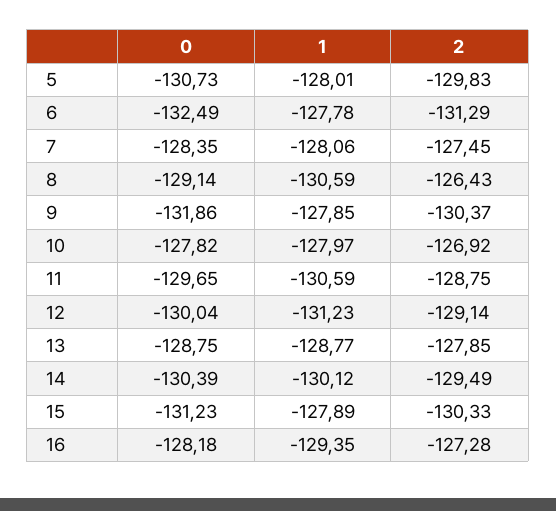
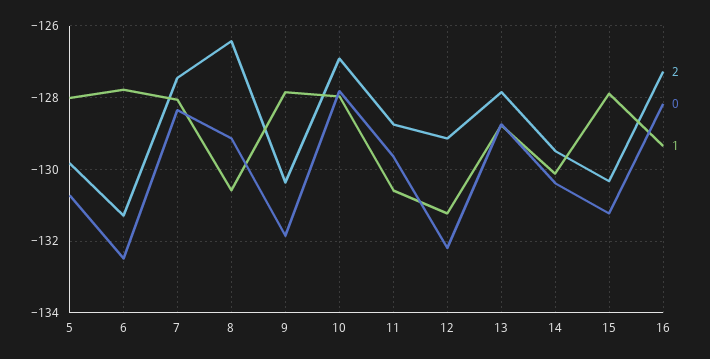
  {
    "0": {
      "5": -130.73,
      "6": -132.49,
      "7": -128.35,
      "8": -129.14,
      "9": -131.86,
      "10": -127.82,
      "11": -129.65,
-     "12": -130.04,
+     "12": -132.2,
      "13": -128.75,
      "14": -130.39,
      "15": -131.23,
      "16": -128.18
    },
    "1": {
      "5": -128.01,
      "6": -127.78,
      "7": -128.06,
      "8": -130.59,
      "9": -127.85,
      "10": -127.97,
      "11": -130.59,
      "12": -131.23,
      "13": -128.77,
      "14": -130.12,
      "15": -127.89,
      "16": -129.35
    },
    "2": {
      "5": -129.83,
      "6": -131.29,
      "7": -127.45,
      "8": -126.43,
      "9": -130.37,
      "10": -126.92,
      "11": -128.75,
      "12": -129.14,
      "13": -127.85,
      "14": -129.49,
      "15": -130.33,
      "16": -127.28
    }
  }

